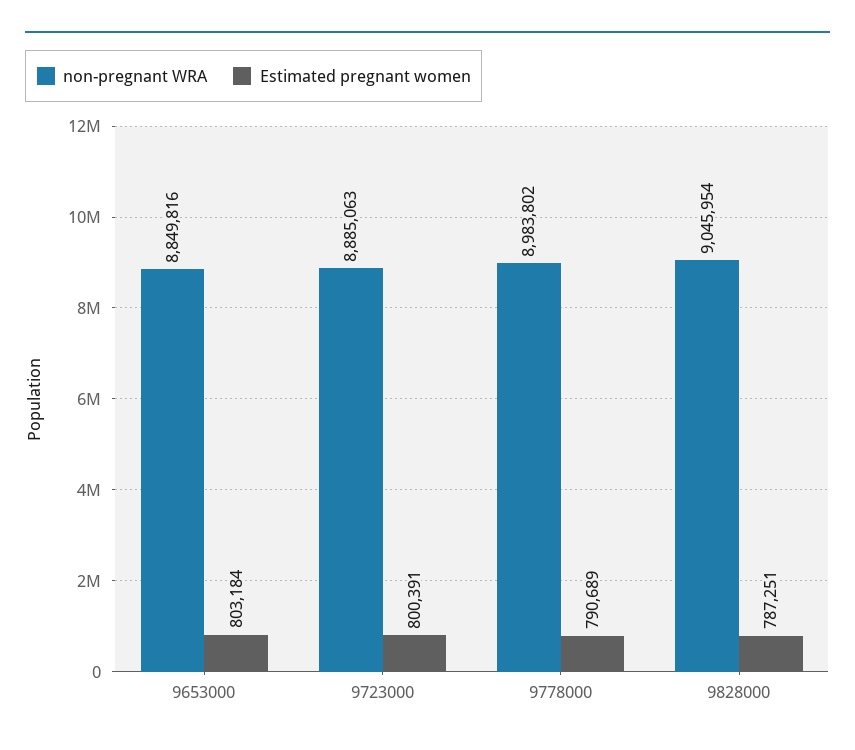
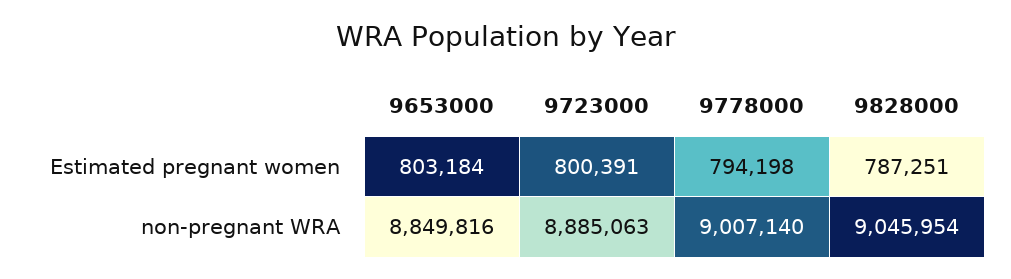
  {
    "non-pregnant WRA": {
      "9653000": 8849816,
      "9723000": 8885063,
-     "9778000": 8983802,
+     "9778000": 9007140,
      "9828000": 9045954
    },
    "Estimated pregnant women": {
      "9653000": 803184,
      "9723000": 800391,
-     "9778000": 790689,
+     "9778000": 794198,
      "9828000": 787251
    }
  }

